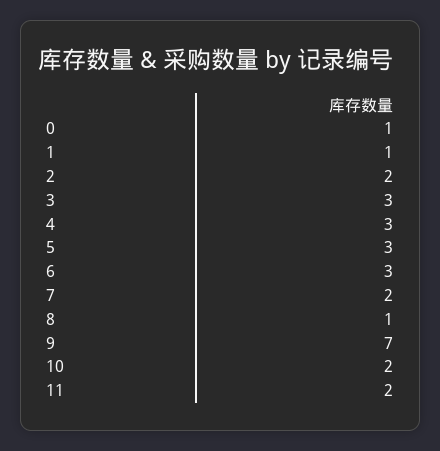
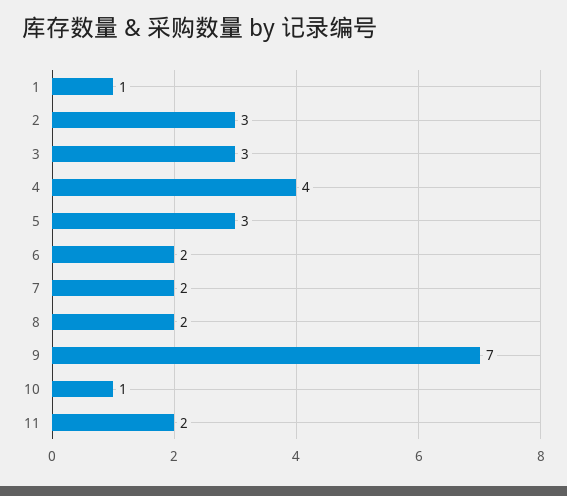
  {
-   "0": 1,
    "1": 1,
-   "2": 2,
+   "2": 3,
    "3": 3,
-   "4": 3,
+   "4": 4,
    "5": 3,
-   "6": 3,
+   "6": 2,
    "7": 2,
-   "8": 1,
+   "8": 2,
    "9": 7,
-   "10": 2,
+   "10": 1,
    "11": 2
  }

